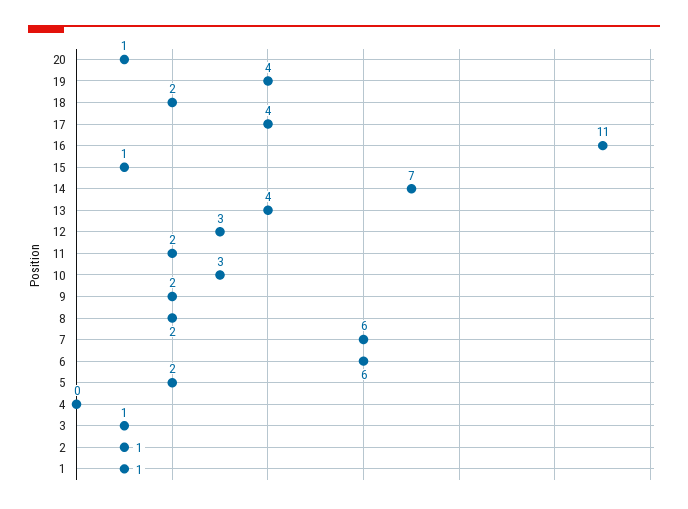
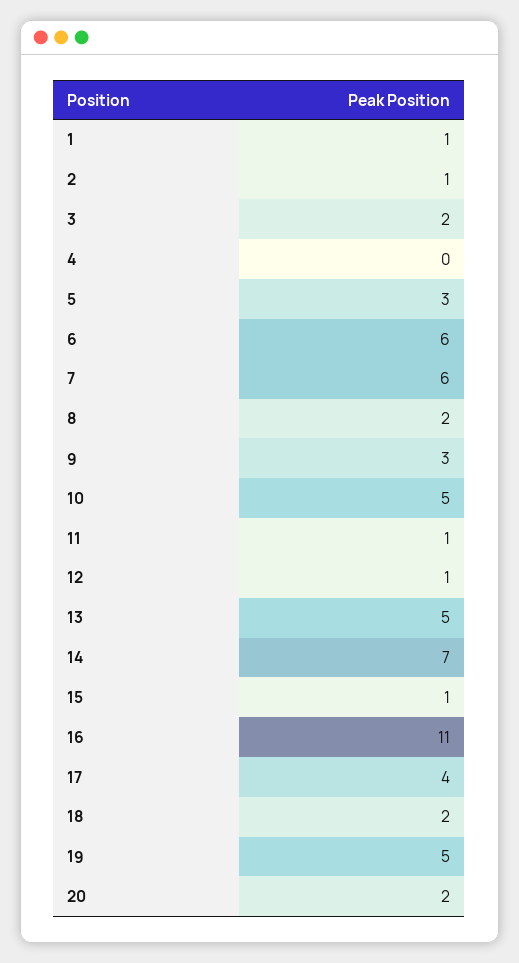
  {
-   "20": 1,
+   "20": 2,
-   "19": 4,
+   "19": 5,
    "18": 2,
    "17": 4,
    "16": 11,
    "15": 1,
    "14": 7,
-   "13": 4,
+   "13": 5,
-   "12": 3,
+   "12": 1,
-   "11": 2,
+   "11": 1,
-   "10": 3,
+   "10": 5,
-   "9": 2,
+   "9": 3,
    "8": 2,
    "7": 6,
    "6": 6,
-   "5": 2,
+   "5": 3,
    "4": 0,
-   "3": 1,
+   "3": 2,
    "2": 1,
    "1": 1
  }

